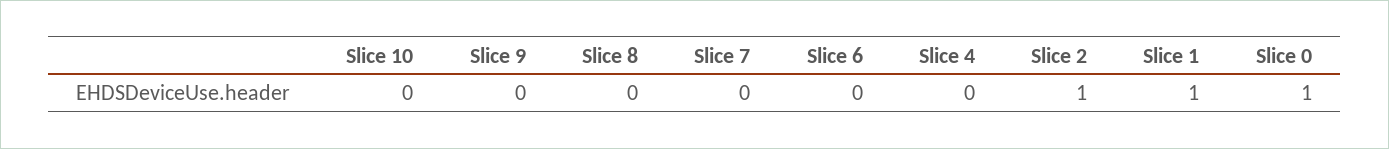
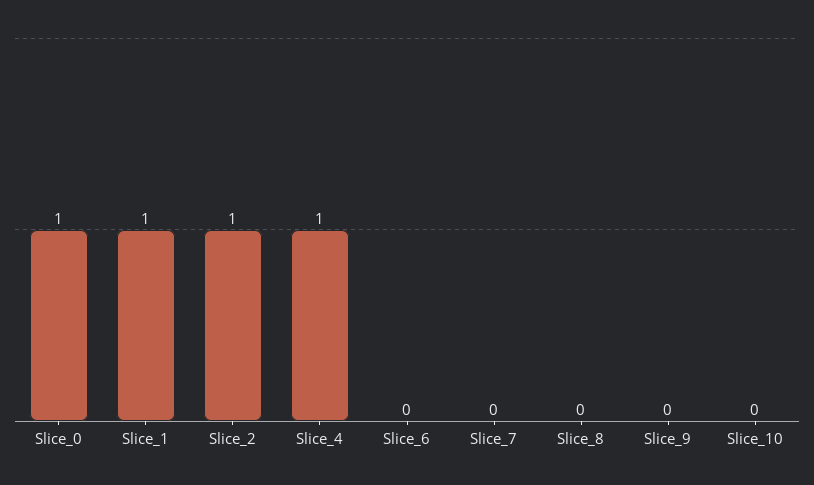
  {
    "Slice 10": 0,
    "Slice 9": 0,
    "Slice 8": 0,
    "Slice 7": 0,
    "Slice 6": 0,
-   "Slice 4": 0,
+   "Slice 4": 1,
    "Slice 2": 1,
    "Slice 1": 1,
    "Slice 0": 1
  }

